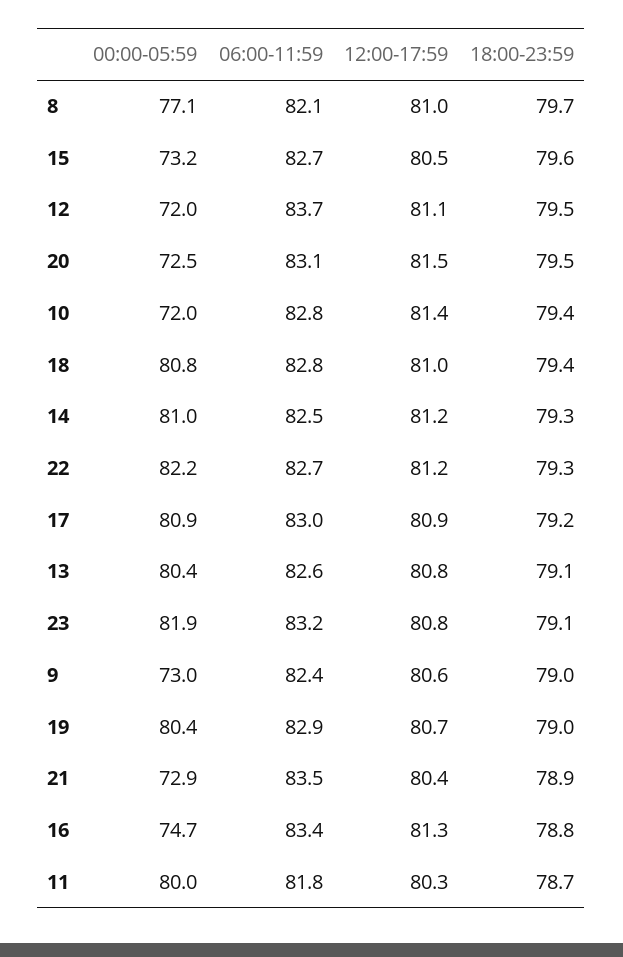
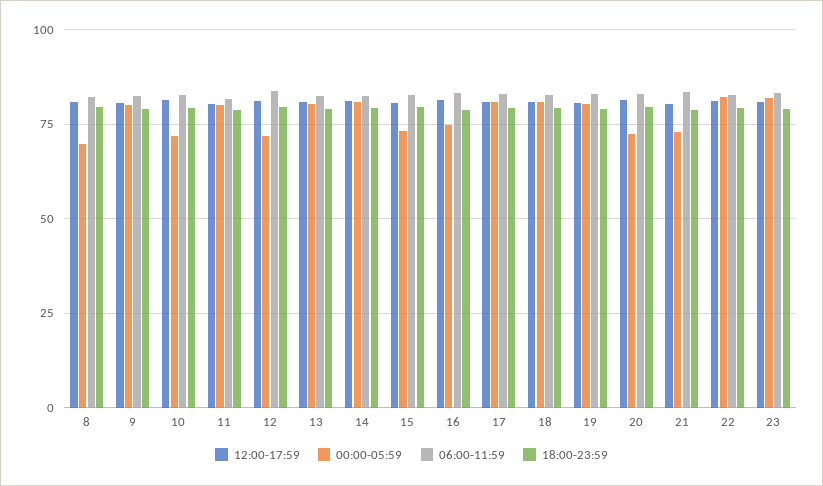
  {
    "00:00-05:59": {
-     "8": 77.1,
+     "8": 70,
      "15": 73.2,
      "12": 72,
      "20": 72.5,
      "10": 72,
      "18": 80.8,
      "14": 81,
      "22": 82.2,
      "17": 80.9,
      "13": 80.4,
      "23": 81.9,
-     "9": 73,
+     "9": 80,
      "19": 80.4,
      "21": 72.9,
      "16": 74.7,
      "11": 80
    },
    "06:00-11:59": {
      "8": 82.1,
      "15": 82.7,
      "12": 83.7,
      "20": 83.1,
      "10": 82.8,
      "18": 82.8,
      "14": 82.5,
      "22": 82.7,
      "17": 83,
      "13": 82.6,
      "23": 83.2,
      "9": 82.4,
      "19": 82.9,
      "21": 83.5,
      "16": 83.4,
      "11": 81.8
    },
    "12:00-17:59": {
      "8": 81,
      "15": 80.5,
      "12": 81.1,
      "20": 81.5,
      "10": 81.4,
      "18": 81,
      "14": 81.2,
      "22": 81.2,
      "17": 80.9,
      "13": 80.8,
      "23": 80.8,
      "9": 80.6,
      "19": 80.7,
      "21": 80.4,
      "16": 81.3,
      "11": 80.3
    },
    "18:00-23:59": {
      "8": 79.7,
      "15": 79.6,
      "12": 79.5,
      "20": 79.5,
      "10": 79.4,
      "18": 79.4,
      "14": 79.3,
      "22": 79.3,
      "17": 79.2,
      "13": 79.1,
      "23": 79.1,
      "9": 79,
      "19": 79,
      "21": 78.9,
      "16": 78.8,
      "11": 78.7
    }
  }

